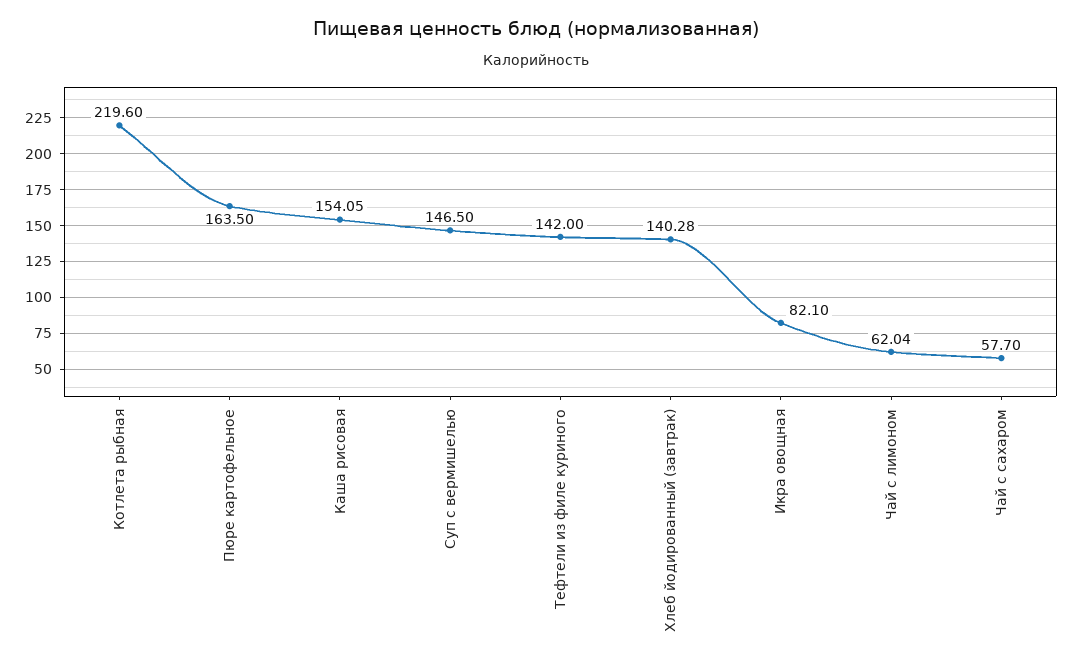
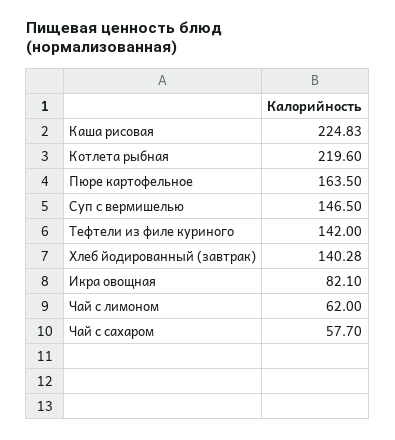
  {
    "Котлета рыбная": 219.6,
    "Пюре картофельное": 163.5,
-   "Каша рисовая": 154.05,
+   "Каша рисовая": 224.83,
    "Суп с вермишелью": 146.5,
    "Тефтели из филе куриного": 142,
    "Хлеб йодированный (завтрак)": 140.28,
    "Икра овощная": 82.1,
-   "Чай с лимоном": 62.04,
+   "Чай с лимоном": 62,
    "Чай с сахаром": 57.7
  }

